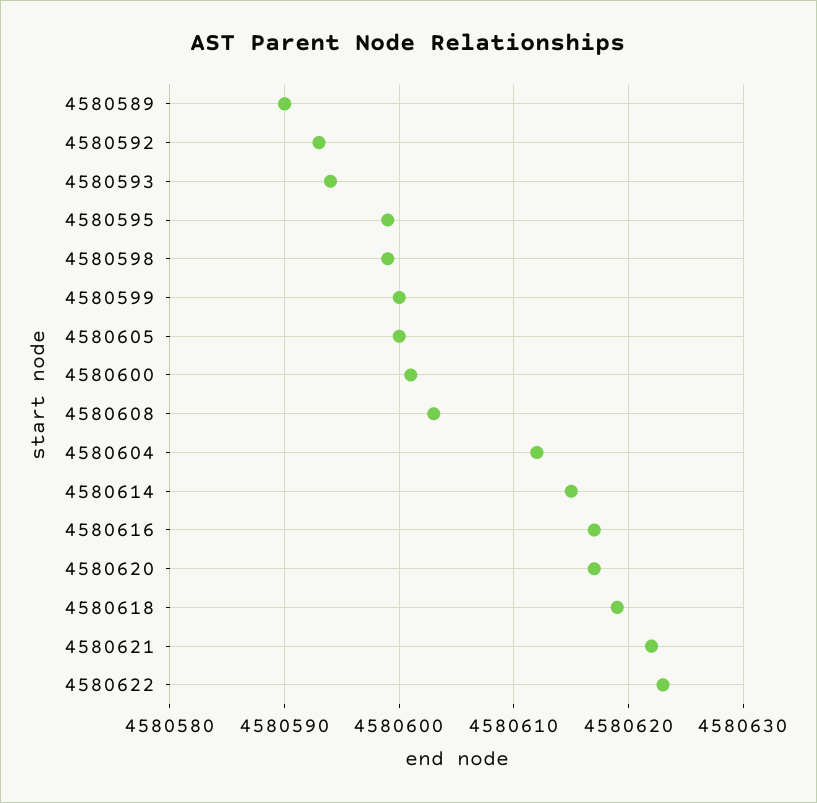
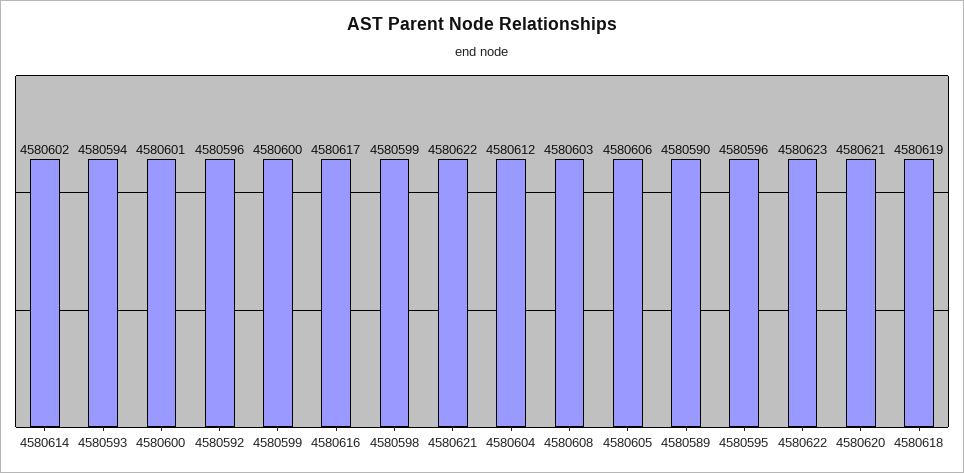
  {
    "4580589": 4580590,
-   "4580592": 4580593,
+   "4580592": 4580596,
    "4580593": 4580594,
-   "4580595": 4580599,
+   "4580595": 4580596,
    "4580598": 4580599,
    "4580599": 4580600,
-   "4580605": 4580600,
+   "4580605": 4580606,
    "4580600": 4580601,
    "4580608": 4580603,
    "4580604": 4580612,
-   "4580614": 4580615,
+   "4580614": 4580602,
    "4580616": 4580617,
-   "4580620": 4580617,
+   "4580620": 4580621,
    "4580618": 4580619,
    "4580621": 4580622,
    "4580622": 4580623
  }

